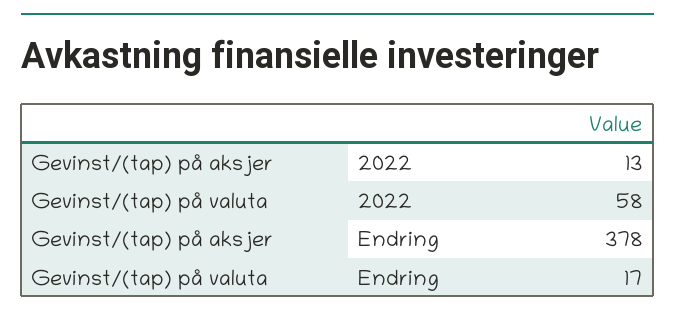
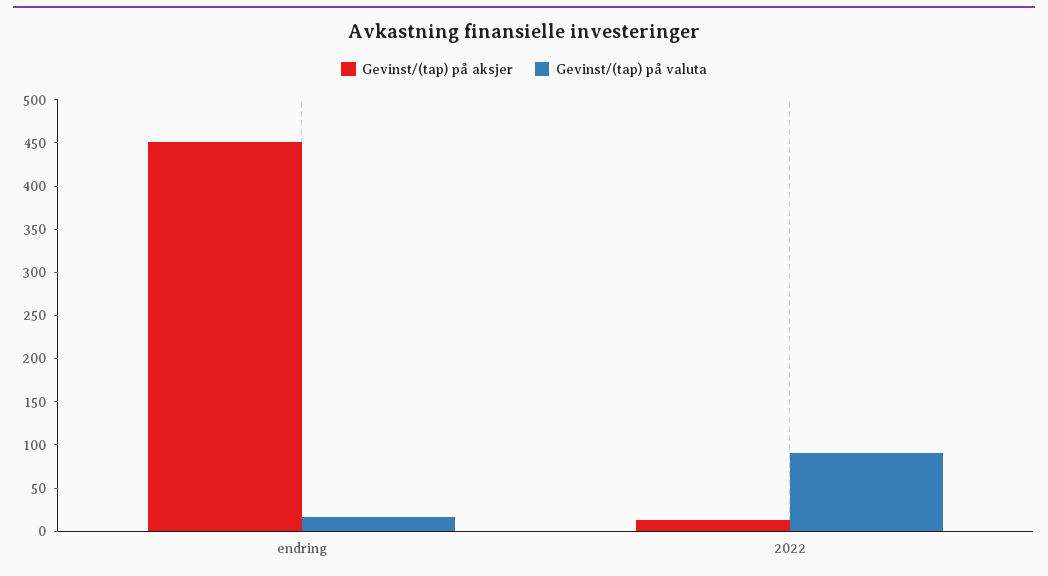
  {
    "Gevinst/(tap) på aksjer": {
      "2022": 13,
-     "Endring": 378
+     "Endring": 450
    },
    "Gevinst/(tap) på valuta": {
-     "2022": 58,
+     "2022": 90,
      "Endring": 17
    }
  }

